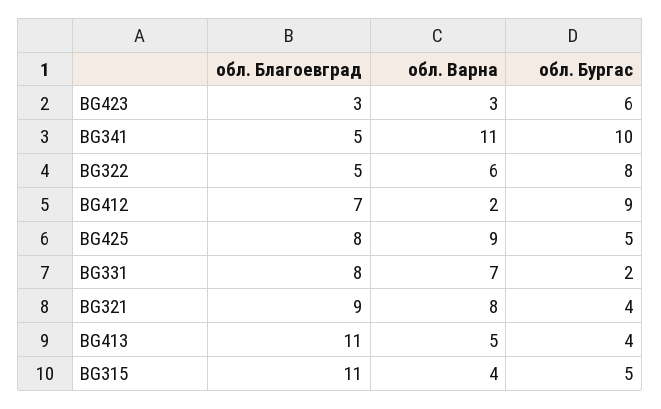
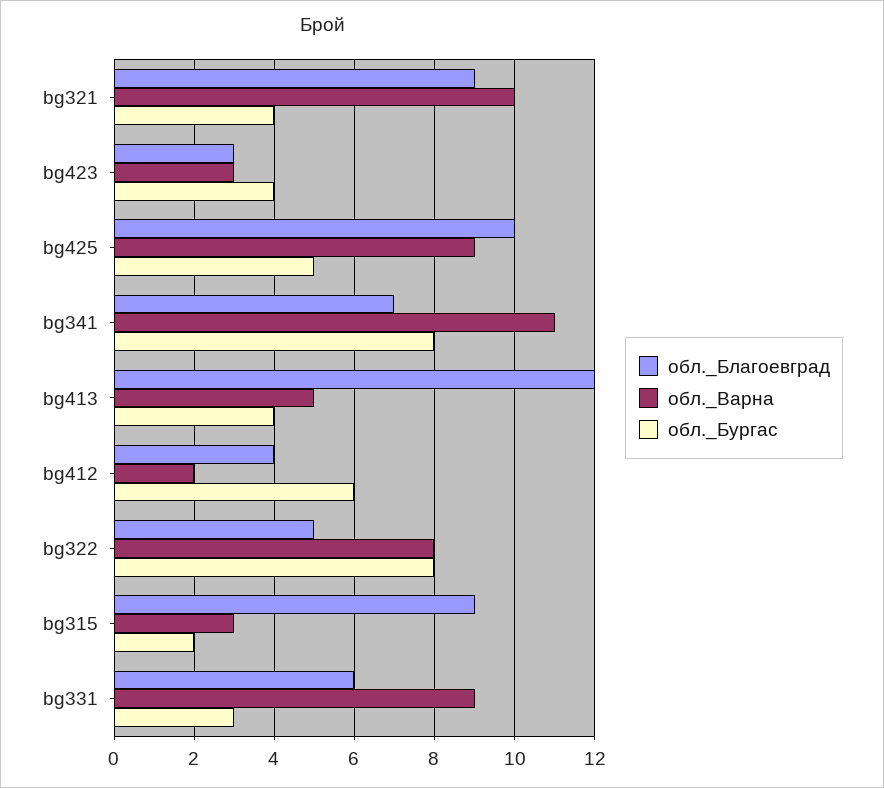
  {
    "обл. Благоевград": {
      "BG423": 3,
-     "BG341": 5,
+     "BG341": 7,
      "BG322": 5,
-     "BG412": 7,
+     "BG412": 4,
-     "BG425": 8,
+     "BG425": 10,
-     "BG331": 8,
+     "BG331": 6,
      "BG321": 9,
-     "BG413": 11,
+     "BG413": 12,
-     "BG315": 11
+     "BG315": 9
    },
    "обл. Варна": {
      "BG423": 3,
      "BG341": 11,
-     "BG322": 6,
+     "BG322": 8,
      "BG412": 2,
      "BG425": 9,
-     "BG331": 7,
+     "BG331": 9,
-     "BG321": 8,
+     "BG321": 10,
      "BG413": 5,
-     "BG315": 4
+     "BG315": 3
    },
    "обл. Бургас": {
-     "BG423": 6,
+     "BG423": 4,
-     "BG341": 10,
+     "BG341": 8,
      "BG322": 8,
-     "BG412": 9,
+     "BG412": 6,
      "BG425": 5,
-     "BG331": 2,
+     "BG331": 3,
      "BG321": 4,
      "BG413": 4,
-     "BG315": 5
+     "BG315": 2
    }
  }

